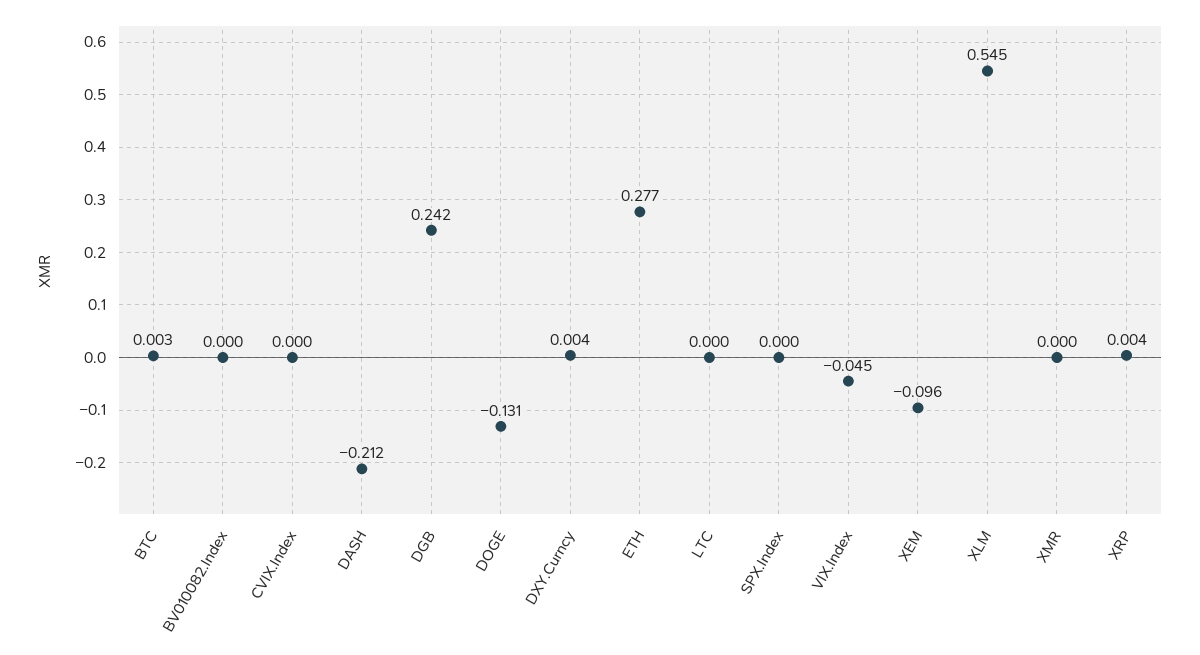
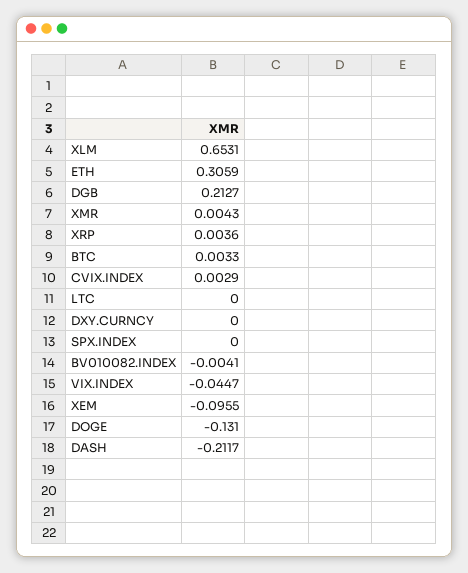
  {
    "BTC": 0.0033,
-   "BV010082.Index": 0,
+   "BV010082.Index": -0.0041,
-   "CVIX.Index": 0,
+   "CVIX.Index": 0.0029,
    "DASH": -0.2117,
-   "DGB": 0.242,
+   "DGB": 0.2127,
    "DOGE": -0.131,
-   "DXY.Curncy": 0.004,
+   "DXY.Curncy": 0,
-   "ETH": 0.277,
+   "ETH": 0.3059,
    "LTC": 0,
    "SPX.Index": 0,
    "VIX.Index": -0.0447,
    "XEM": -0.0955,
-   "XLM": 0.545,
+   "XLM": 0.6531,
-   "XMR": 0,
+   "XMR": 0.0043,
    "XRP": 0.0036
  }

